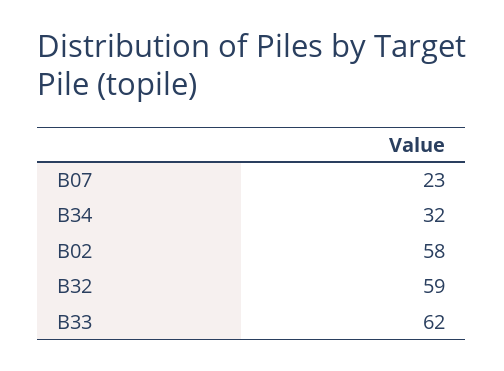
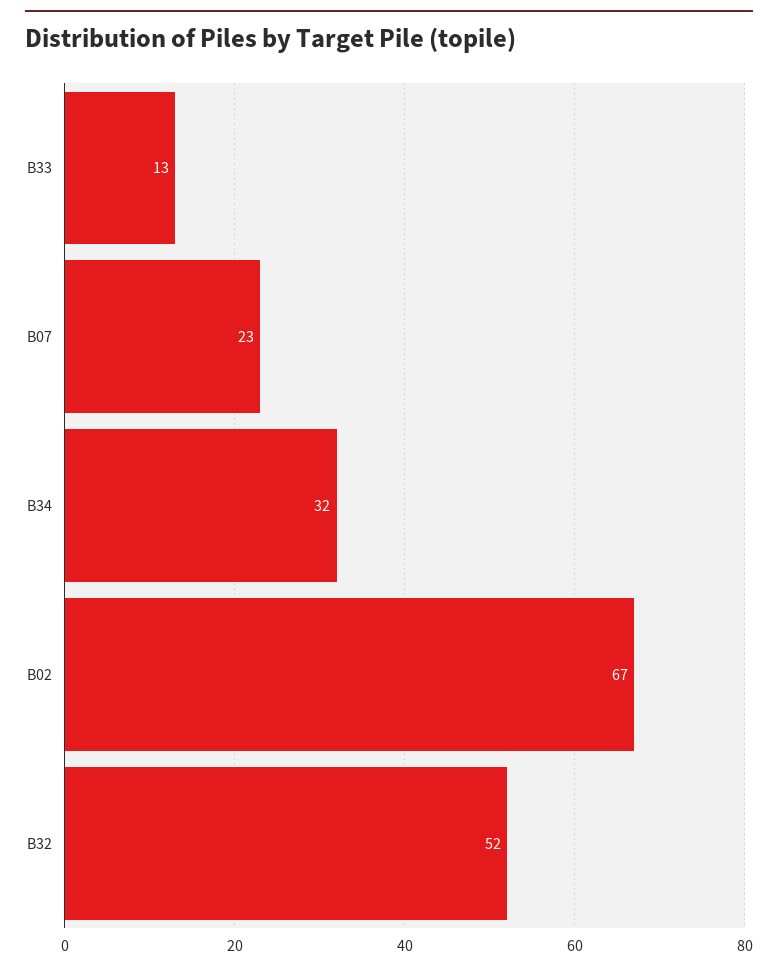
  {
    "B07": 23,
    "B34": 32,
-   "B02": 58,
+   "B02": 67,
-   "B32": 59,
+   "B32": 52,
-   "B33": 62
+   "B33": 13
  }

